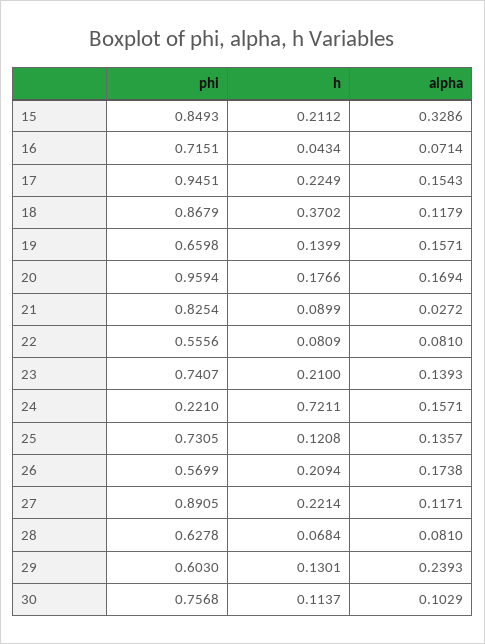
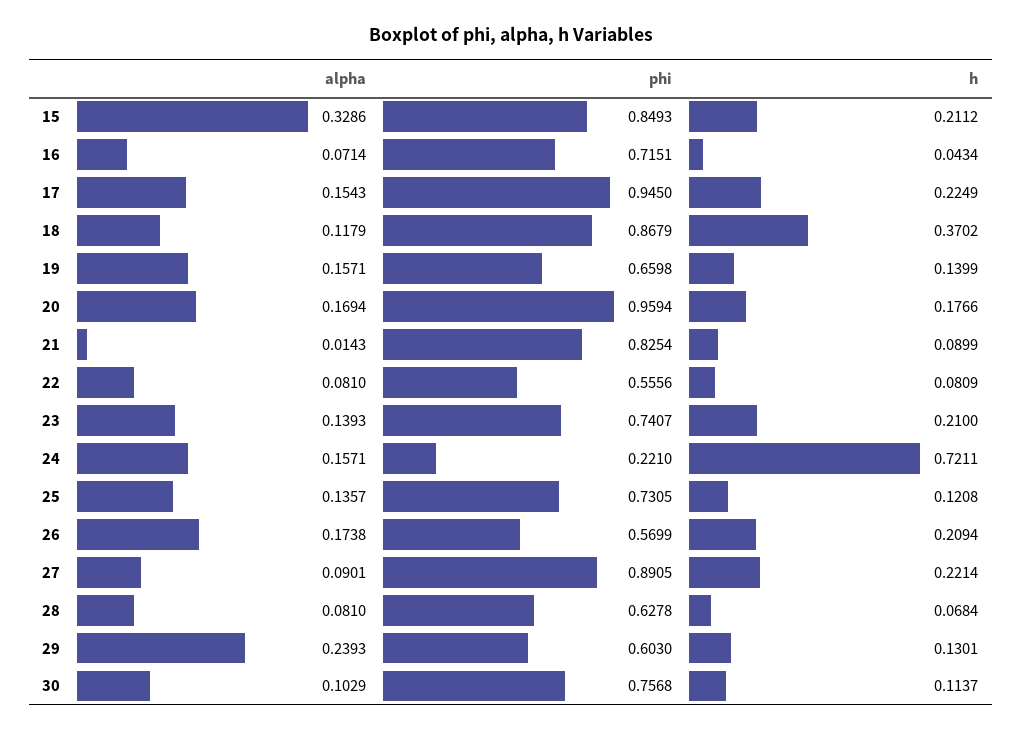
  {
    "phi": {
      "15": 0.8493,
      "16": 0.7151,
-     "17": 0.9451,
+     "17": 0.945,
      "18": 0.8679,
      "19": 0.6598,
      "20": 0.9594,
      "21": 0.8254,
      "22": 0.5556,
      "23": 0.7407,
      "24": 0.221,
      "25": 0.7305,
      "26": 0.5699,
      "27": 0.8905,
      "28": 0.6278,
      "29": 0.603,
      "30": 0.7568
    },
    "h": {
      "15": 0.2112,
      "16": 0.0434,
      "17": 0.2249,
      "18": 0.3702,
      "19": 0.1399,
      "20": 0.1766,
      "21": 0.0899,
      "22": 0.0809,
      "23": 0.21,
      "24": 0.7211,
      "25": 0.1208,
      "26": 0.2094,
      "27": 0.2214,
      "28": 0.0684,
      "29": 0.1301,
      "30": 0.1137
    },
    "alpha": {
      "15": 0.3286,
      "16": 0.0714,
      "17": 0.1543,
      "18": 0.1179,
      "19": 0.1571,
      "20": 0.1694,
-     "21": 0.0272,
+     "21": 0.0143,
      "22": 0.081,
      "23": 0.1393,
      "24": 0.1571,
      "25": 0.1357,
      "26": 0.1738,
-     "27": 0.1171,
+     "27": 0.0901,
      "28": 0.081,
      "29": 0.2393,
      "30": 0.1029
    }
  }

